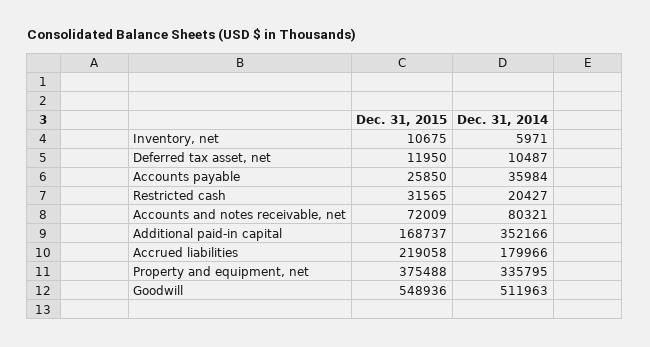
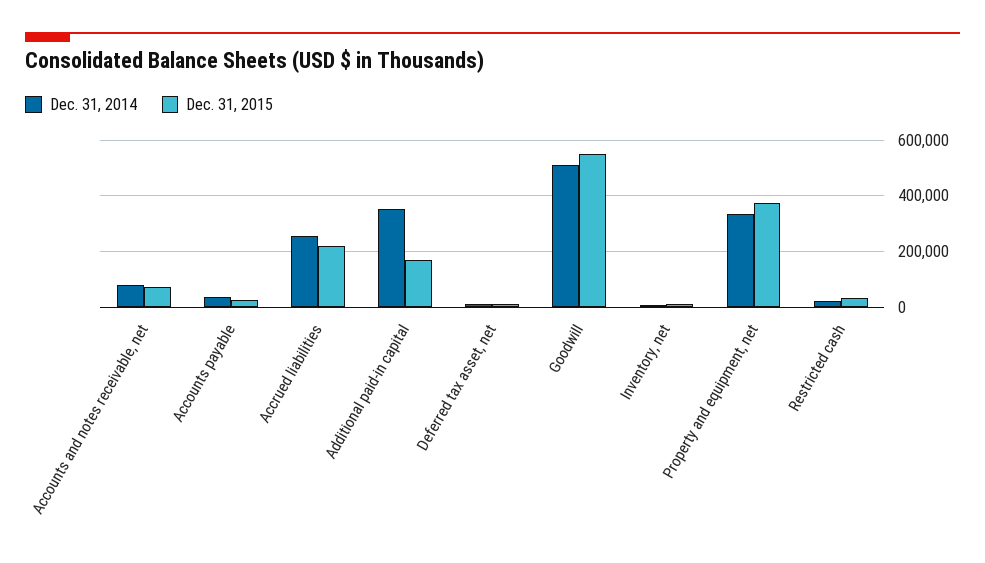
  {
    "Dec. 31, 2015": {
      "Inventory, net": 10675,
      "Deferred tax asset, net": 11950,
      "Accounts payable": 25850,
      "Restricted cash": 31565,
      "Accounts and notes receivable, net": 72009,
      "Additional paid-in capital": 168737,
      "Accrued liabilities": 219058,
      "Property and equipment, net": 375488,
      "Goodwill": 548936
    },
    "Dec. 31, 2014": {
      "Inventory, net": 5971,
      "Deferred tax asset, net": 10487,
      "Accounts payable": 35984,
      "Restricted cash": 20427,
      "Accounts and notes receivable, net": 80321,
      "Additional paid-in capital": 352166,
-     "Accrued liabilities": 179966,
+     "Accrued liabilities": 250000,
      "Property and equipment, net": 335795,
      "Goodwill": 511963
    }
  }

